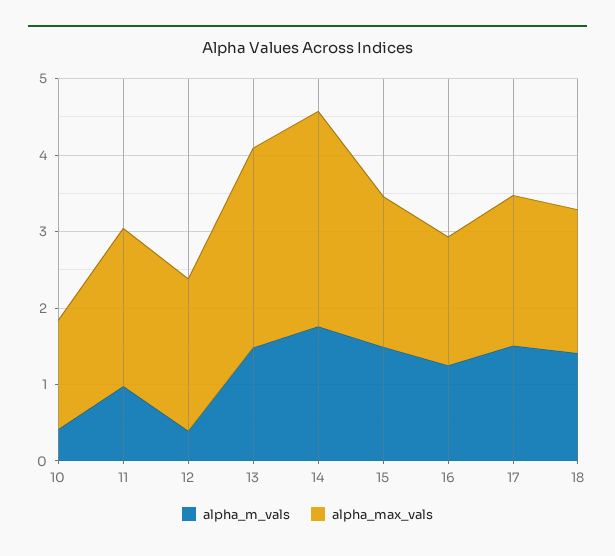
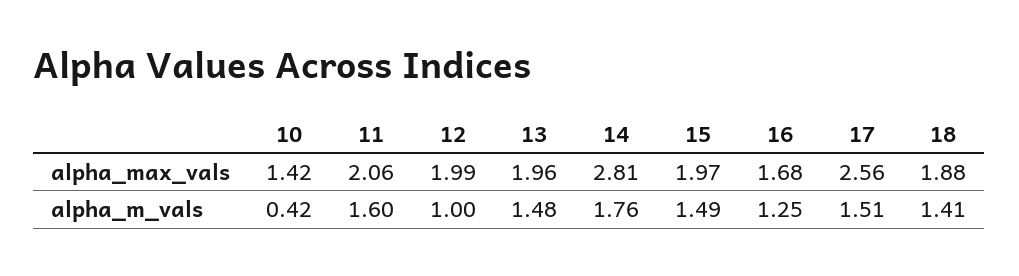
  {
    "alpha_m_vals": {
      "10": 0.42,
-     "11": 1,
+     "11": 1.6,
-     "12": 0.4,
+     "12": 1,
      "13": 1.48,
      "14": 1.76,
      "15": 1.49,
      "16": 1.25,
      "17": 1.51,
      "18": 1.41
    },
    "alpha_max_vals": {
      "10": 1.42,
      "11": 2.06,
      "12": 1.99,
-     "13": 2.6,
+     "13": 1.96,
      "14": 2.81,
      "15": 1.97,
      "16": 1.68,
-     "17": 2,
+     "17": 2.56,
      "18": 1.88
    }
  }

